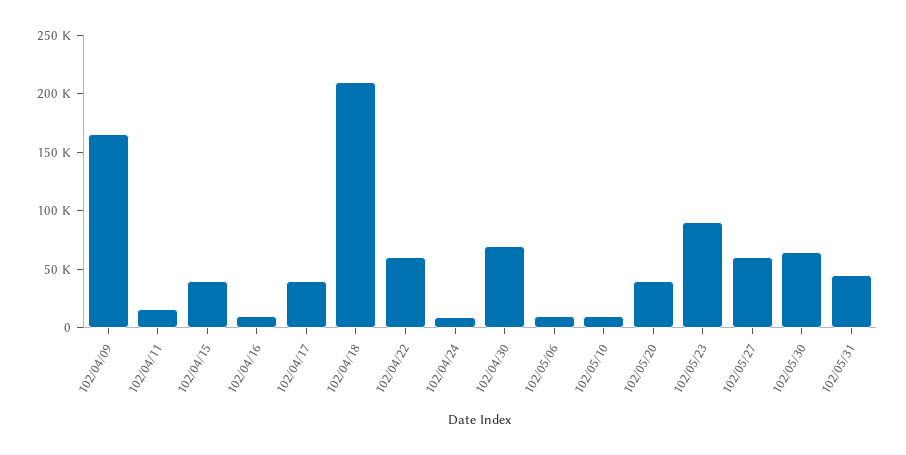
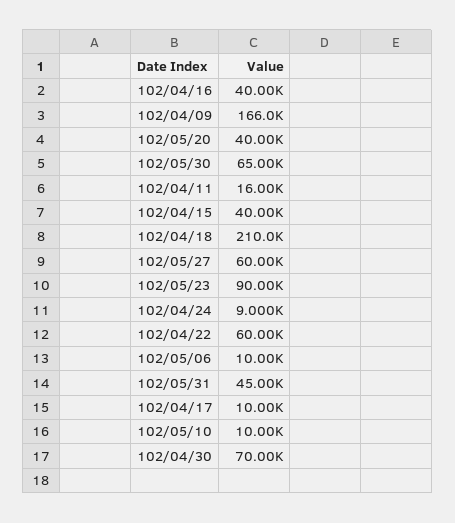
  {
    "102/04/09": 166000,
    "102/04/11": 16000,
    "102/04/15": 40000,
-   "102/04/16": 10000,
+   "102/04/16": 40000,
-   "102/04/17": 40000,
+   "102/04/17": 10000,
    "102/04/18": 210000,
    "102/04/22": 60000,
    "102/04/24": 9000,
    "102/04/30": 70000,
    "102/05/06": 10000,
    "102/05/10": 10000,
    "102/05/20": 40000,
    "102/05/23": 90000,
    "102/05/27": 60000,
    "102/05/30": 65000,
    "102/05/31": 45000
  }

